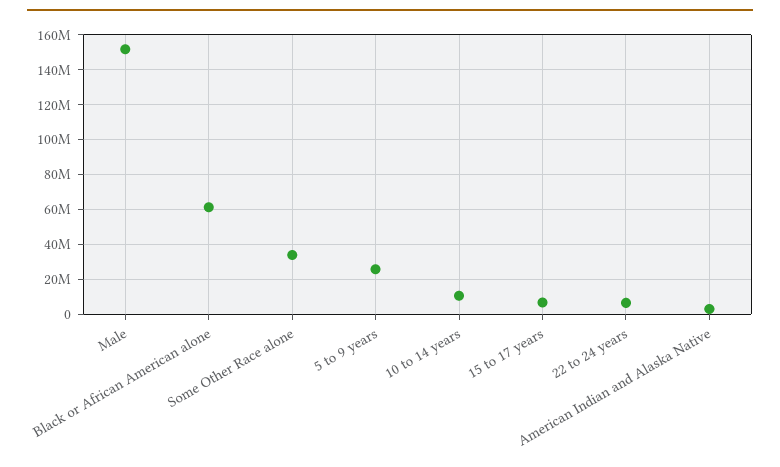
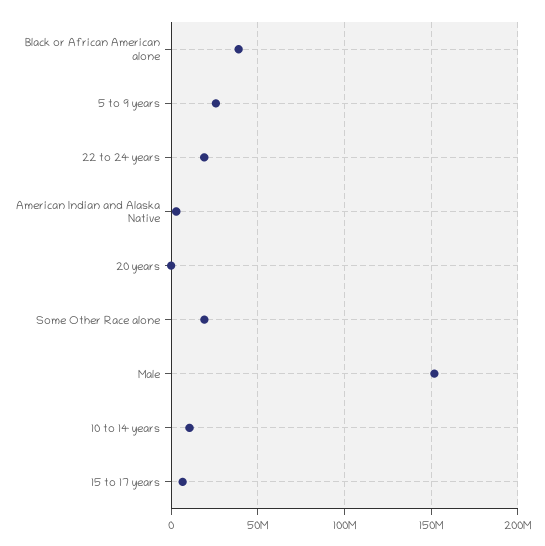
  {
    "Male": 150000000,
-   "Black or African American alone": 60000000,
+   "Black or African American alone": 40000000,
-   "Some Other Race alone": 35000000,
+   "Some Other Race alone": 20000000,
    "5 to 9 years": 25000000,
    "10 to 14 years": 10000000,
    "15 to 17 years": 5000000,
-   "22 to 24 years": 5000000,
+   "22 to 24 years": 20000000,
-   "American Indian and Alaska Native": 5000000
+   "American Indian and Alaska Native": 5000000,
+   "20 years": 0
  }

